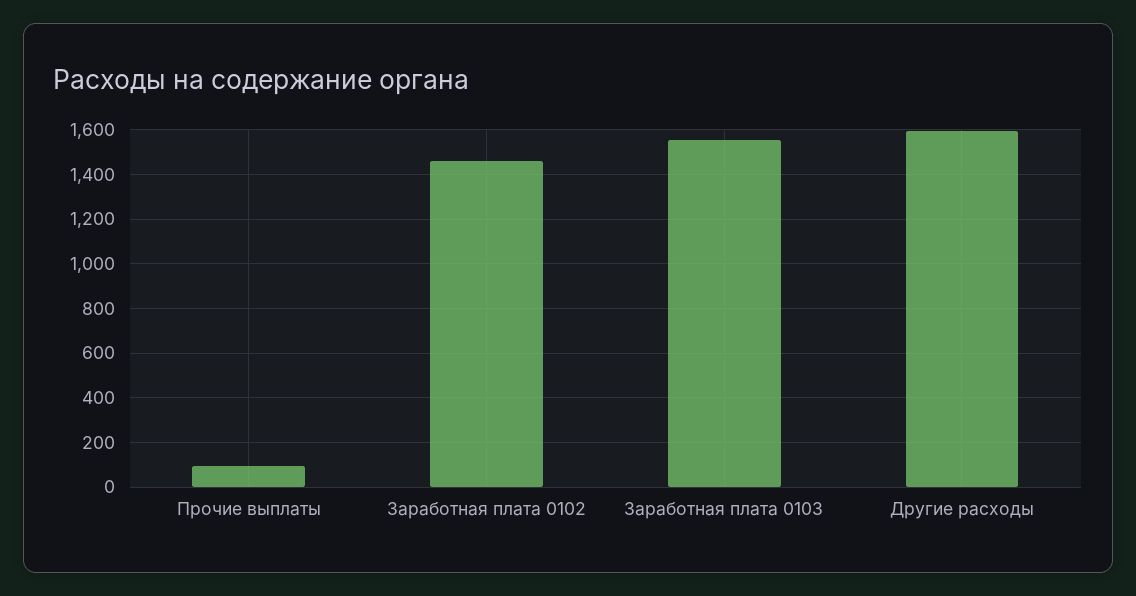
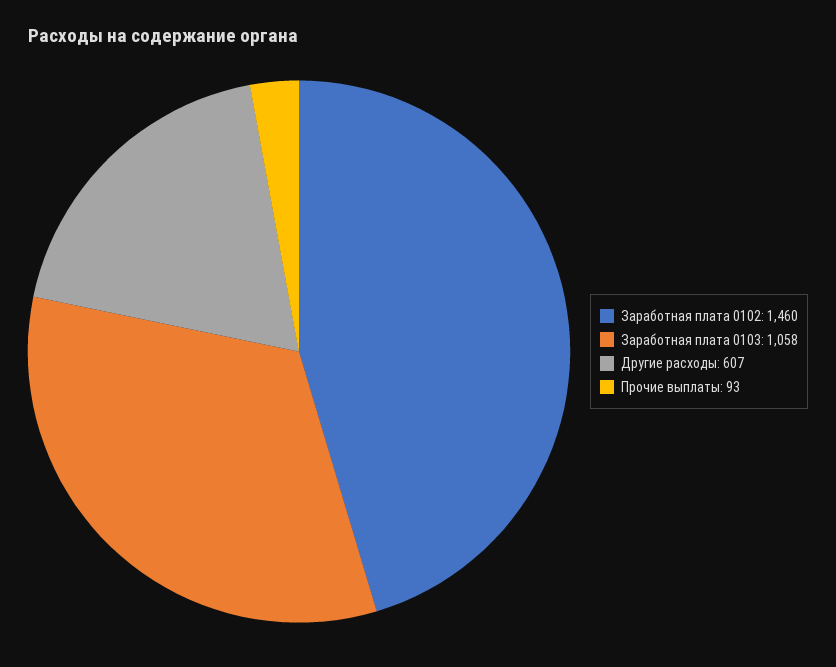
  {
    "Прочие выплаты": 93,
    "Заработная плата 0102": 1460,
-   "Заработная плата 0103": 1550,
+   "Заработная плата 0103": 1058,
-   "Другие расходы": 1600
+   "Другие расходы": 607
  }

